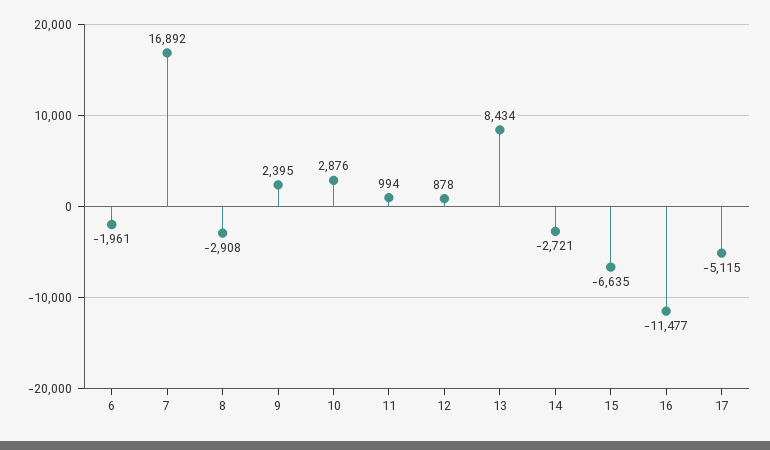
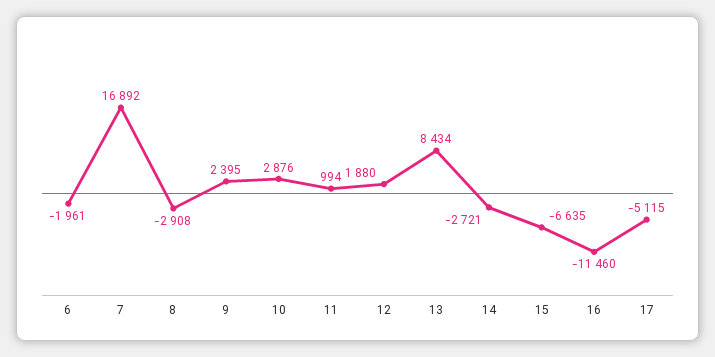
  {
    "6": -1961,
    "7": 16892,
    "8": -2908,
    "9": 2395,
    "10": 2876,
    "11": 994,
-   "12": 878,
+   "12": 1880,
    "13": 8434,
    "14": -2721,
    "15": -6635,
-   "16": -11477,
+   "16": -11460,
    "17": -5115
  }

